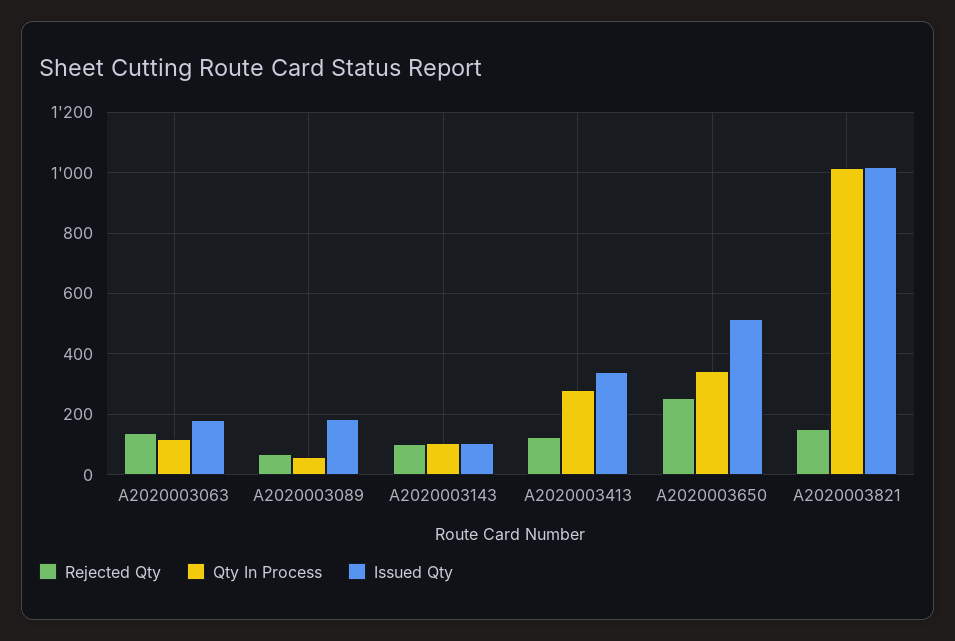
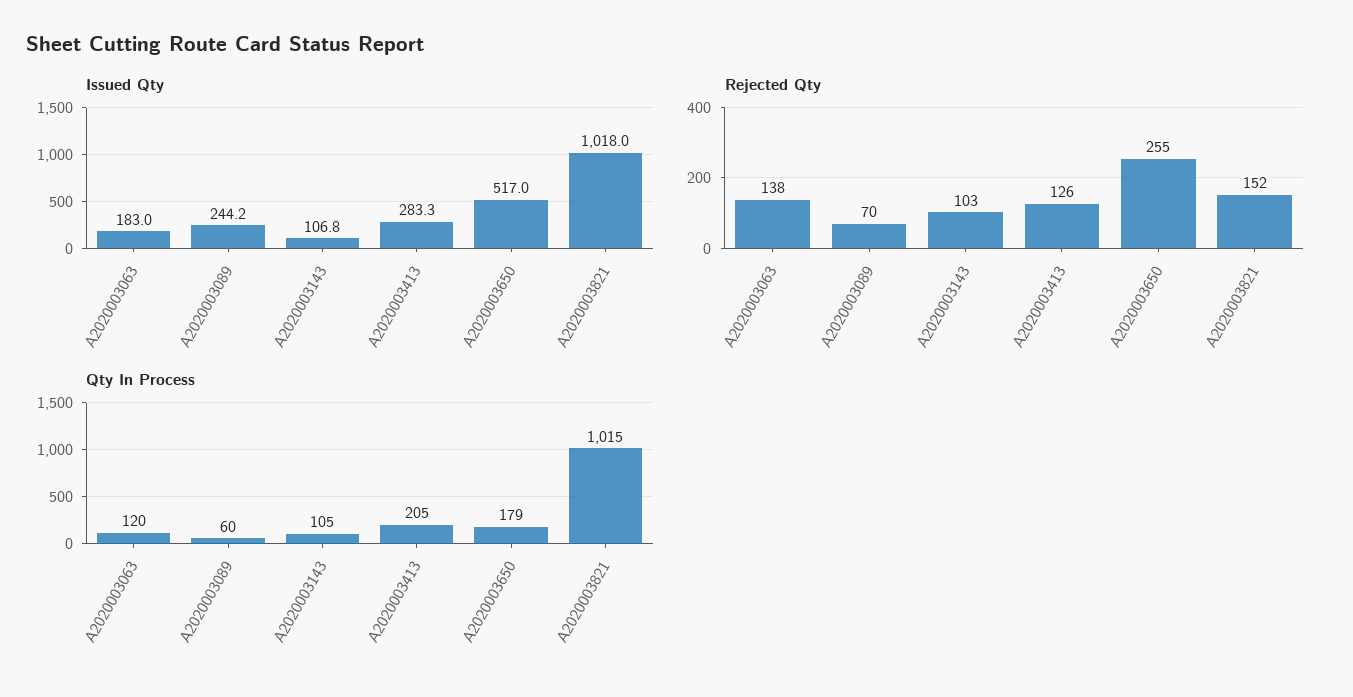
  {
    "Rejected Qty": {
      "A2020003063": 138,
      "A2020003089": 70,
      "A2020003143": 103,
      "A2020003413": 126,
      "A2020003650": 255,
      "A2020003821": 152
    },
    "Qty In Process": {
      "A2020003063": 120,
      "A2020003089": 60,
      "A2020003143": 105,
-     "A2020003413": 280,
+     "A2020003413": 205,
-     "A2020003650": 340,
+     "A2020003650": 179,
      "A2020003821": 1015
    },
    "Issued Qty": {
      "A2020003063": 183,
-     "A2020003089": 180,
+     "A2020003089": 244.2,
      "A2020003143": 106.8,
-     "A2020003413": 340,
+     "A2020003413": 283.3,
      "A2020003650": 517,
      "A2020003821": 1018
    }
  }

